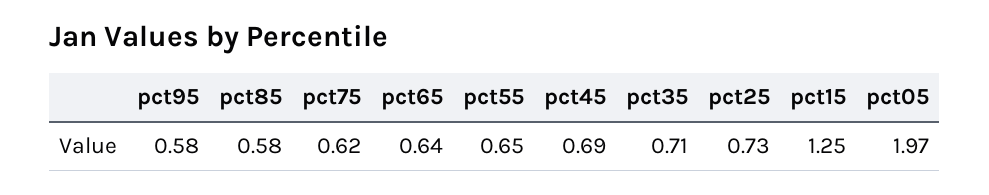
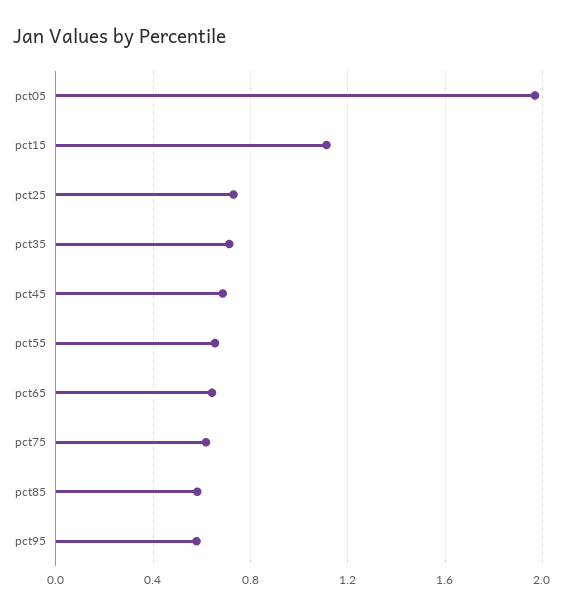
  {
    "pct95": 0.58,
    "pct85": 0.58,
    "pct75": 0.62,
    "pct65": 0.64,
    "pct55": 0.65,
    "pct45": 0.69,
    "pct35": 0.71,
    "pct25": 0.73,
-   "pct15": 1.25,
+   "pct15": 1.1,
    "pct05": 1.97
  }

